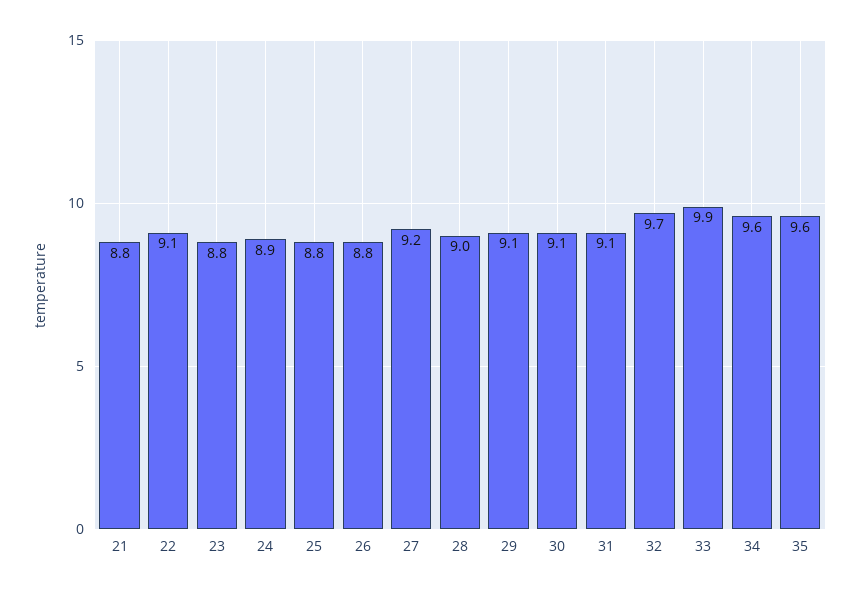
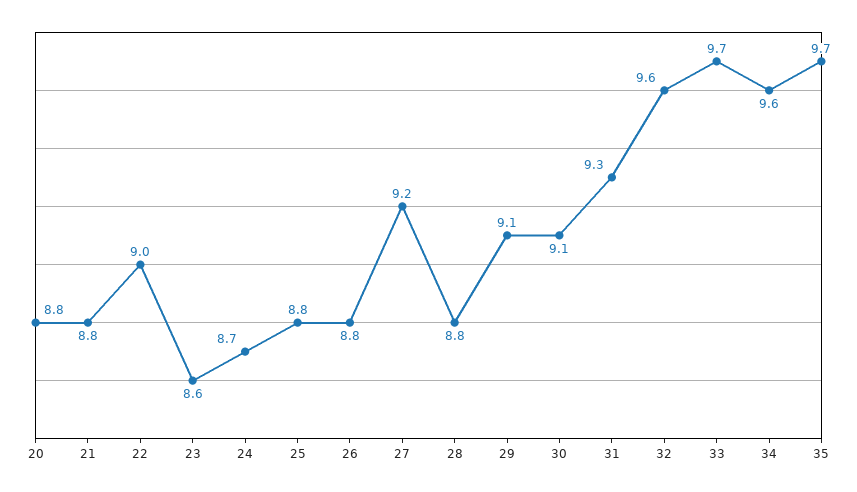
  {
    "21": 8.8,
-   "22": 9.1,
+   "22": 9,
-   "23": 8.8,
+   "23": 8.6,
-   "24": 8.9,
+   "24": 8.7,
    "25": 8.8,
    "26": 8.8,
    "27": 9.2,
-   "28": 9,
+   "28": 8.8,
    "29": 9.1,
    "30": 9.1,
-   "31": 9.1,
+   "31": 9.3,
-   "32": 9.7,
+   "32": 9.6,
-   "33": 9.9,
+   "33": 9.7,
    "34": 9.6,
-   "35": 9.6
+   "35": 9.7,
+   "20": 8.8
  }

